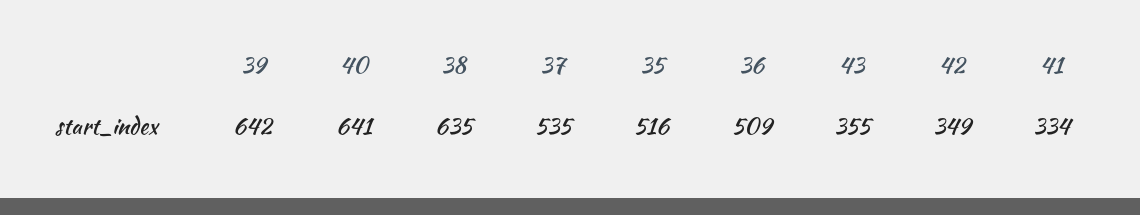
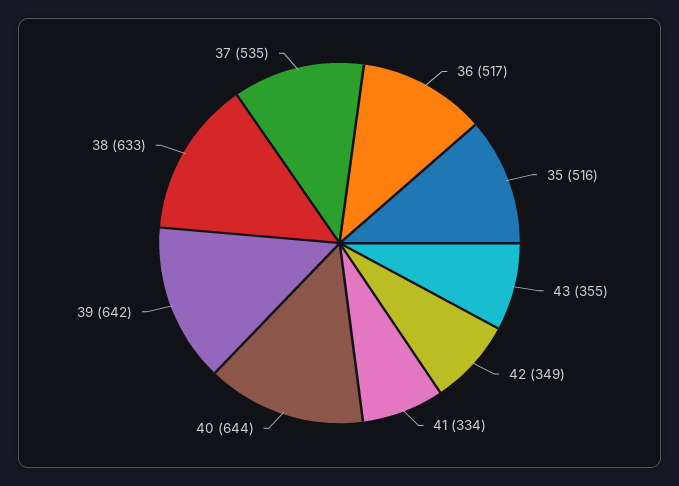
  {
    "39": 642,
-   "40": 641,
+   "40": 644,
-   "38": 635,
+   "38": 633,
    "37": 535,
    "35": 516,
-   "36": 509,
+   "36": 517,
    "43": 355,
    "42": 349,
    "41": 334
  }

